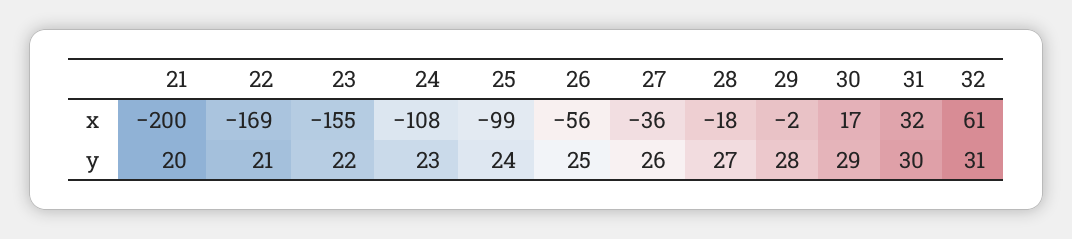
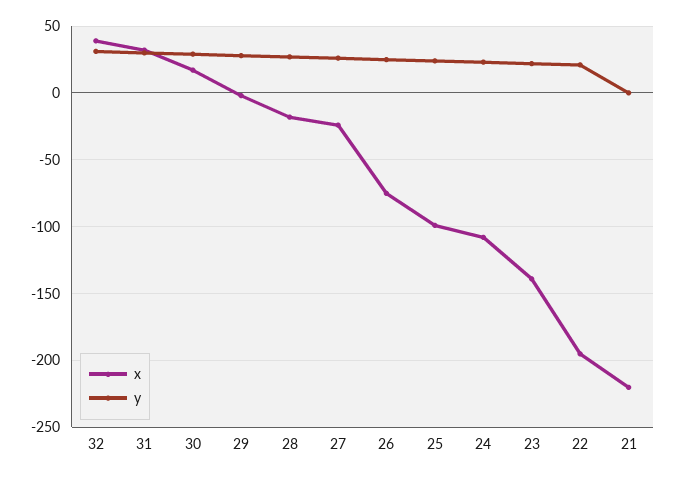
  {
    "x": {
-     "21": -200,
+     "21": -220,
-     "22": -169,
+     "22": -195,
-     "23": -155,
+     "23": -140,
      "24": -108,
      "25": -99,
-     "26": -56,
+     "26": -75,
-     "27": -36,
+     "27": -25,
      "28": -18,
      "29": -2,
      "30": 17,
      "31": 32,
-     "32": 61
+     "32": 40
    },
    "y": {
-     "21": 20,
+     "21": 0,
      "22": 21,
      "23": 22,
      "24": 23,
      "25": 24,
      "26": 25,
      "27": 26,
      "28": 27,
      "29": 28,
      "30": 29,
      "31": 30,
      "32": 31
    }
  }

